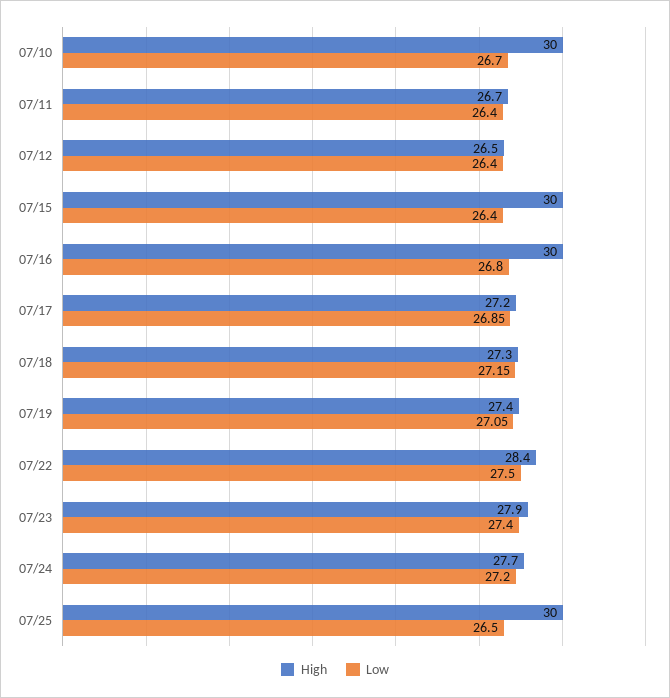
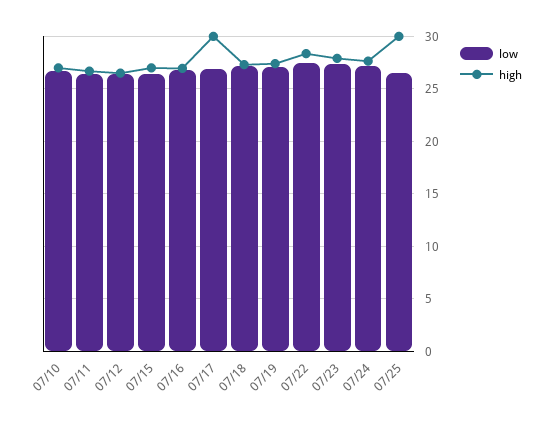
  {
    "High": {
-     "07/10": 30,
+     "07/10": 27,
      "07/11": 26.7,
      "07/12": 26.5,
-     "07/15": 30,
+     "07/15": 27,
-     "07/16": 30,
+     "07/16": 27,
-     "07/17": 27.2,
+     "07/17": 30,
      "07/18": 27.3,
      "07/19": 27.4,
      "07/22": 28.4,
      "07/23": 27.9,
      "07/24": 27.7,
      "07/25": 30
    },
    "Low": {
      "07/10": 26.7,
      "07/11": 26.4,
      "07/12": 26.4,
      "07/15": 26.4,
      "07/16": 26.8,
      "07/17": 26.85,
      "07/18": 27.15,
      "07/19": 27.05,
      "07/22": 27.5,
      "07/23": 27.4,
      "07/24": 27.2,
      "07/25": 26.5
    }
  }

